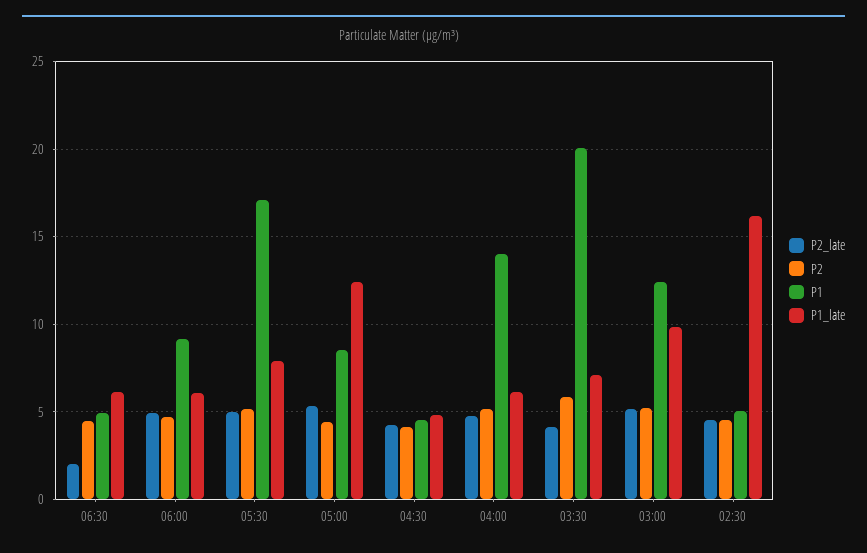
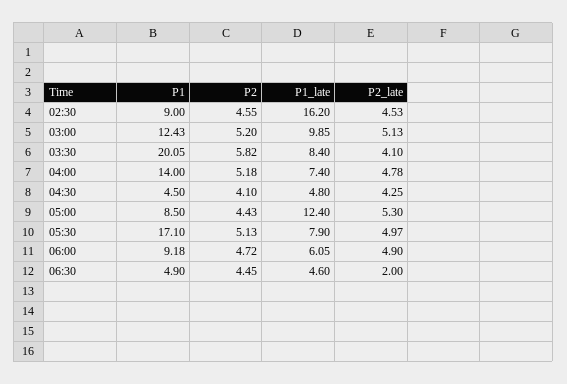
  {
    "P2_late": {
      "06:30": 2,
      "06:00": 4.9,
      "05:30": 4.97,
      "05:00": 5.3,
      "04:30": 4.25,
      "04:00": 4.78,
      "03:30": 4.1,
      "03:00": 5.13,
      "02:30": 4.53
    },
    "P2": {
      "06:30": 4.45,
      "06:00": 4.72,
      "05:30": 5.13,
      "05:00": 4.43,
      "04:30": 4.1,
      "04:00": 5.18,
      "03:30": 5.82,
      "03:00": 5.2,
      "02:30": 4.55
    },
    "P1": {
      "06:30": 4.9,
      "06:00": 9.18,
      "05:30": 17.1,
      "05:00": 8.5,
      "04:30": 4.5,
      "04:00": 14,
      "03:30": 20.05,
      "03:00": 12.43,
-     "02:30": 5
+     "02:30": 9
    },
    "P1_late": {
-     "06:30": 6,
+     "06:30": 4.6,
      "06:00": 6.05,
      "05:30": 7.9,
      "05:00": 12.4,
      "04:30": 4.8,
-     "04:00": 6,
+     "04:00": 7.4,
-     "03:30": 7,
+     "03:30": 8.4,
      "03:00": 9.85,
      "02:30": 16.2
    }
  }

